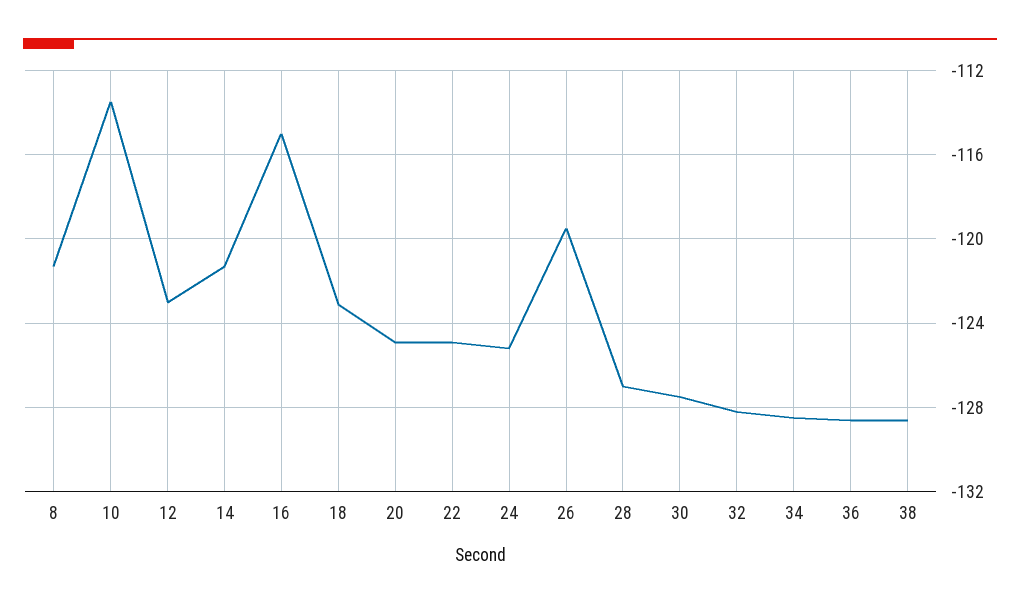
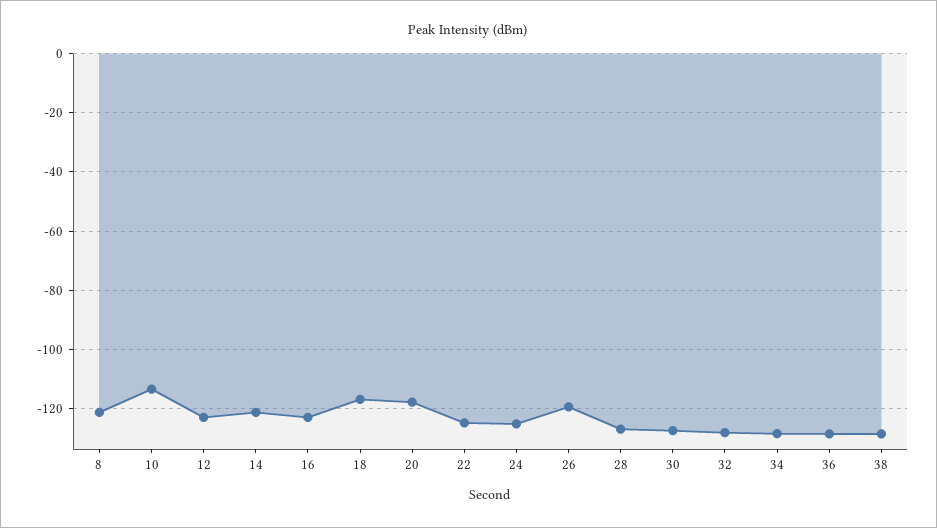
  {
    "8": -121.5,
    "10": -113.5,
    "12": -123,
    "14": -121.5,
-   "16": -115,
+   "16": -122.5,
-   "18": -123,
+   "18": -117.5,
-   "20": -125,
+   "20": -117.5,
    "22": -125,
    "24": -125,
    "26": -119.5,
    "28": -127,
    "30": -127.5,
    "32": -128,
    "34": -128.5,
    "36": -128.5,
    "38": -128.5
  }

